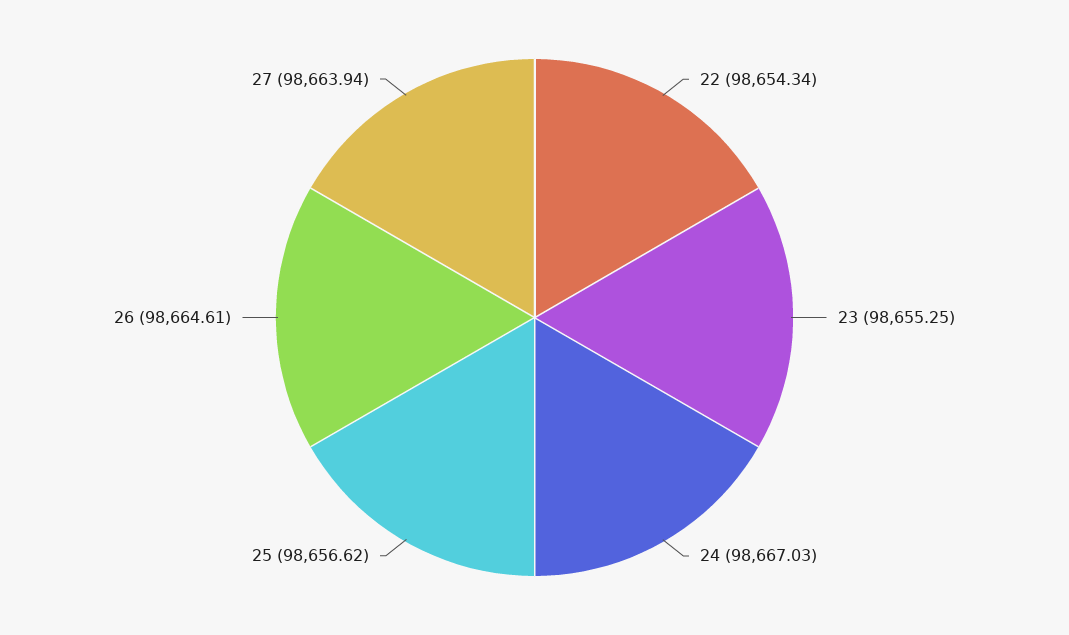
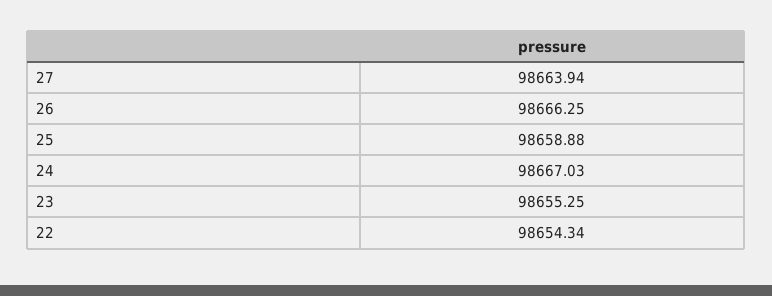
  {
    "22": 98654.34,
    "23": 98655.25,
    "24": 98667.03,
-   "25": 98656.62,
+   "25": 98658.88,
-   "26": 98664.61,
+   "26": 98666.25,
    "27": 98663.94
  }

